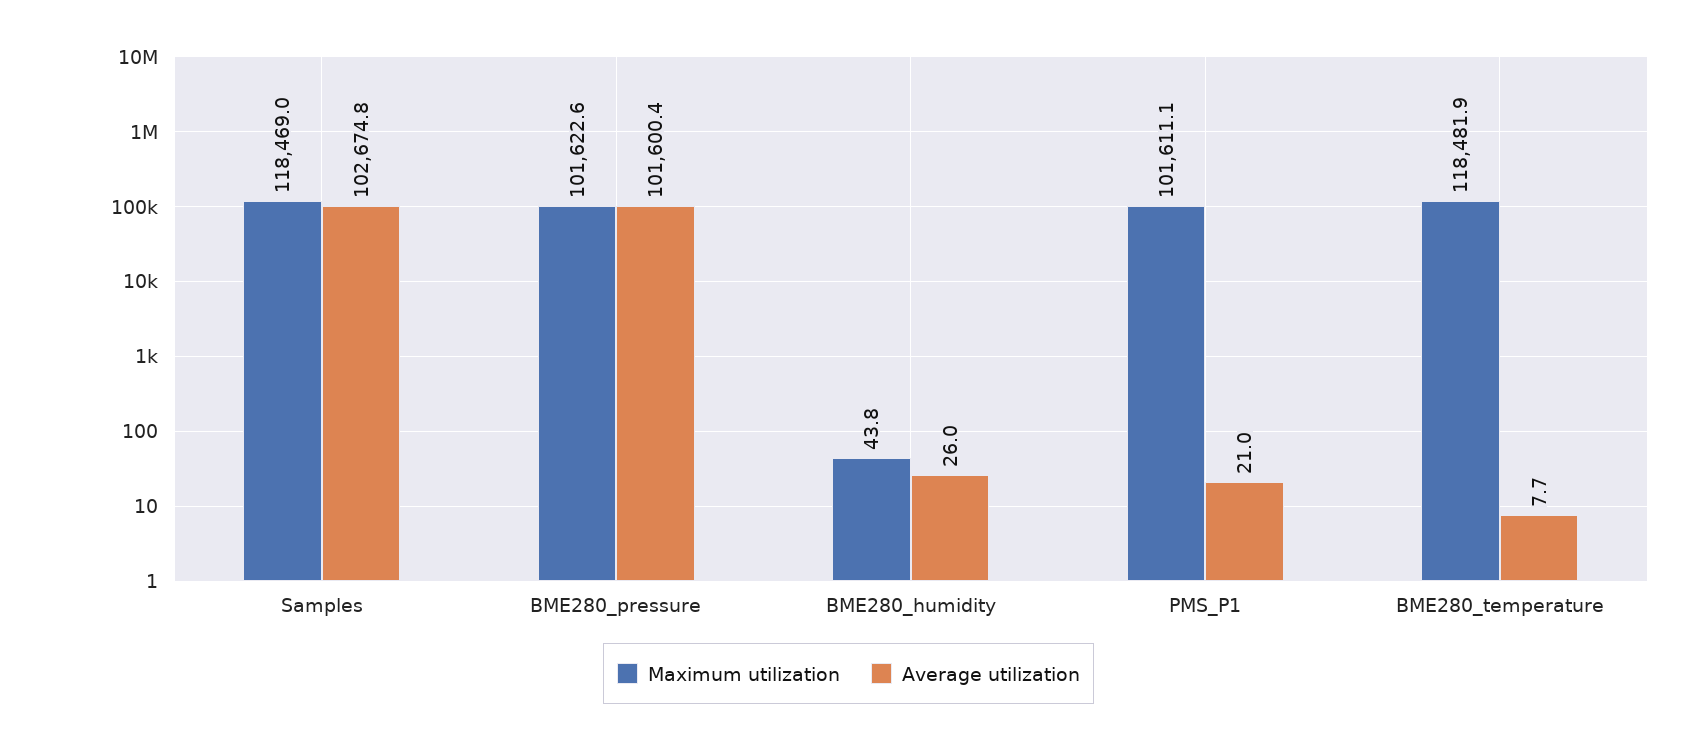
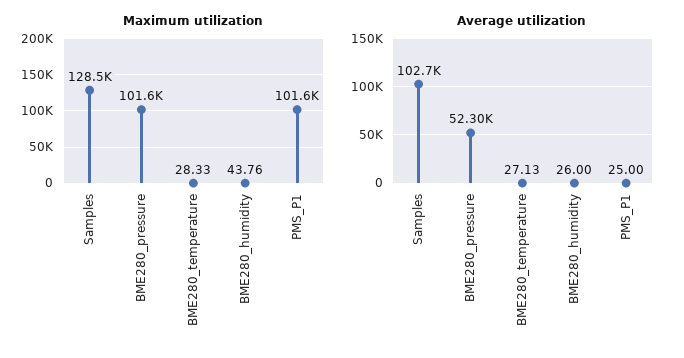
  {
    "Maximum utilization": {
-     "Samples": 118469,
+     "Samples": 128500,
      "BME280_pressure": 101622.6,
      "BME280_humidity": 43.76,
      "PMS_P1": 101611.1,
-     "BME280_temperature": 118481.9
+     "BME280_temperature": 28.33
    },
    "Average utilization": {
      "Samples": 102674.8,
-     "BME280_pressure": 101600.4,
+     "BME280_pressure": 52300,
      "BME280_humidity": 26,
-     "PMS_P1": 21,
+     "PMS_P1": 25,
-     "BME280_temperature": 7.7
+     "BME280_temperature": 27.13
    }
  }

